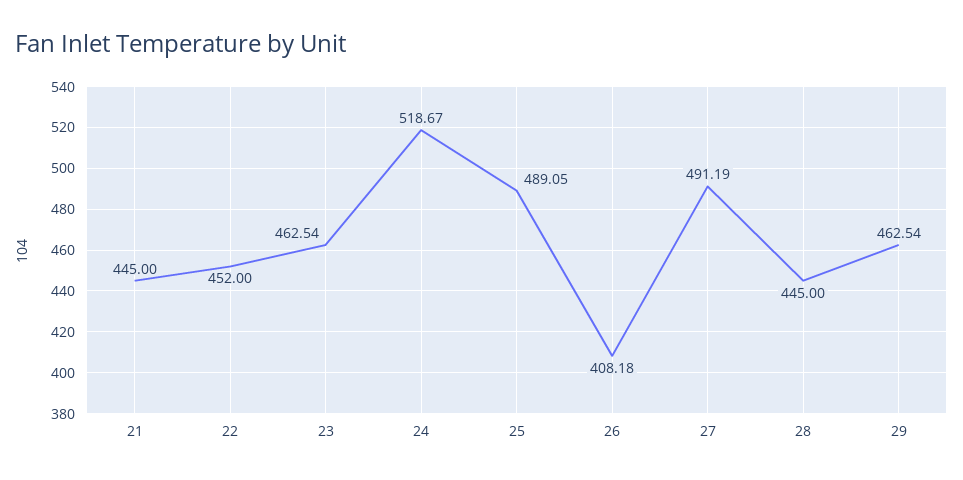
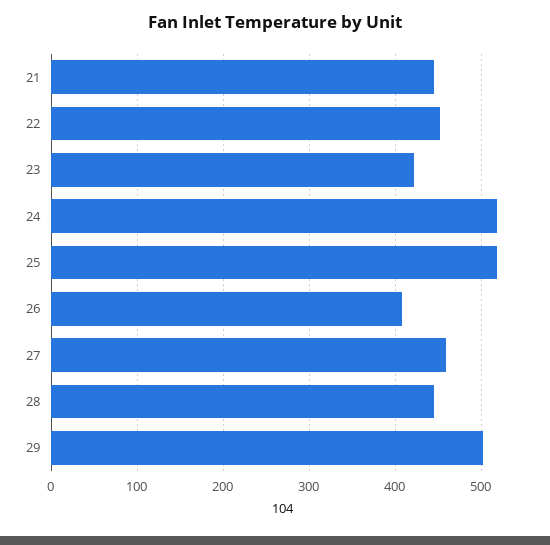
  {
    "21": 445,
    "22": 452,
-   "23": 462.54,
+   "23": 420,
    "24": 518.67,
-   "25": 489.05,
+   "25": 520,
    "26": 408.18,
-   "27": 491.19,
+   "27": 460,
    "28": 445,
-   "29": 462.54
+   "29": 500
  }

